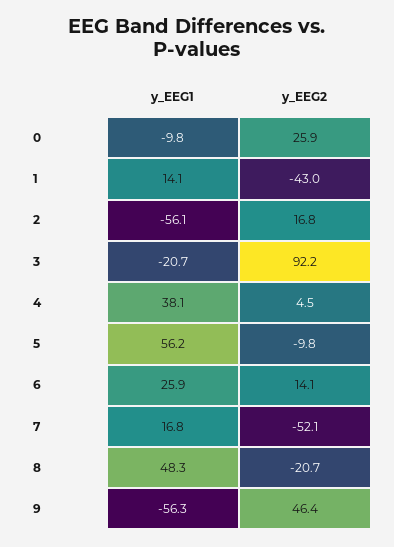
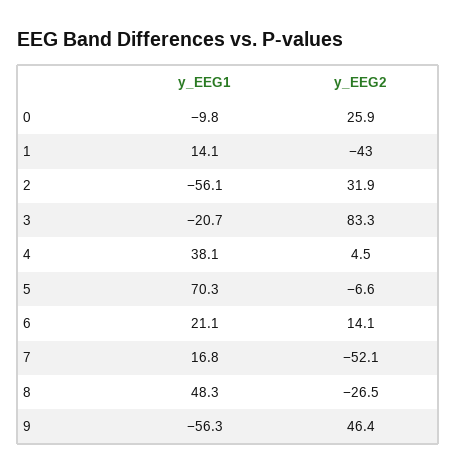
  {
    "y_EEG1": {
      "0": -9.8,
      "1": 14.1,
      "2": -56.1,
      "3": -20.7,
      "4": 38.1,
-     "5": 56.2,
+     "5": 70.3,
-     "6": 25.9,
+     "6": 21.1,
      "7": 16.8,
      "8": 48.3,
      "9": -56.3
    },
    "y_EEG2": {
      "0": 25.9,
      "1": -43,
-     "2": 16.8,
+     "2": 31.9,
-     "3": 92.2,
+     "3": 83.3,
      "4": 4.5,
-     "5": -9.8,
+     "5": -6.6,
      "6": 14.1,
      "7": -52.1,
-     "8": -20.7,
+     "8": -26.5,
      "9": 46.4
    }
  }

